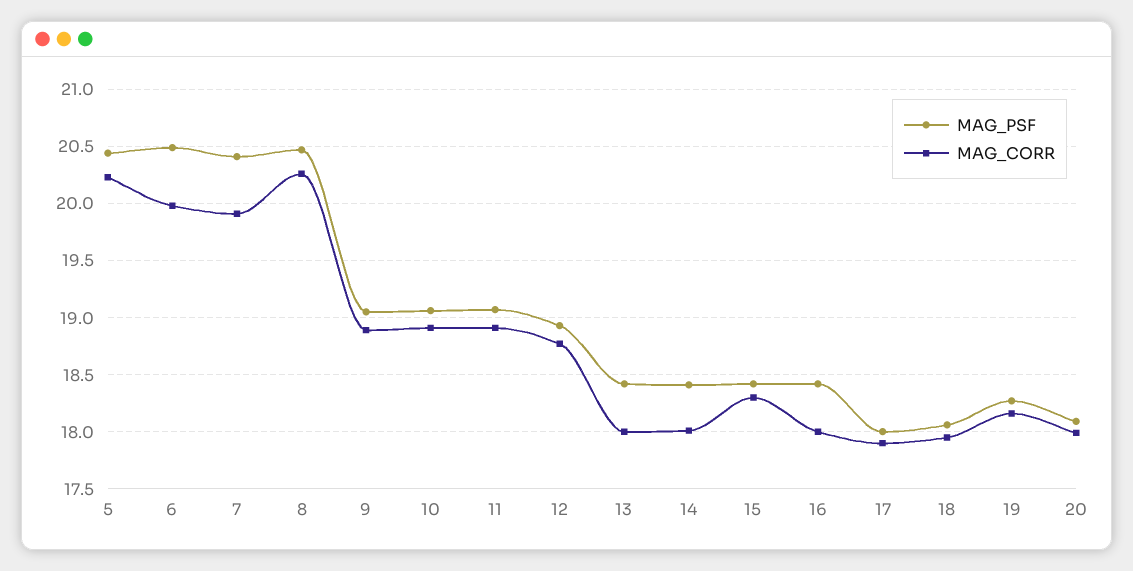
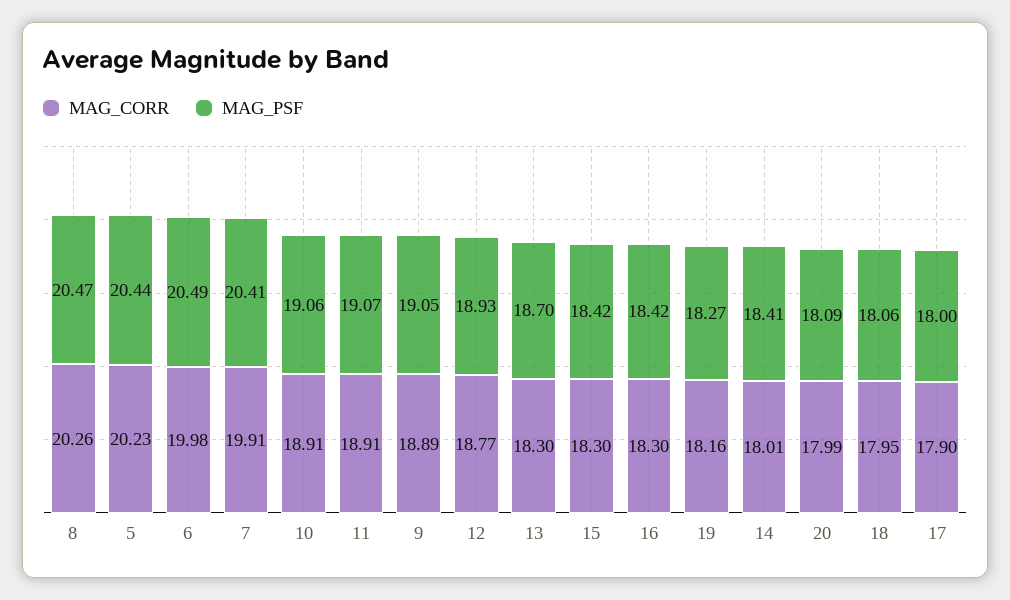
  {
    "MAG_PSF": {
      "5": 20.44,
      "6": 20.49,
      "7": 20.41,
      "8": 20.47,
      "9": 19.05,
      "10": 19.06,
      "11": 19.07,
      "12": 18.93,
-     "13": 18.4,
+     "13": 18.7,
      "14": 18.41,
      "15": 18.42,
      "16": 18.42,
      "17": 18,
      "18": 18.06,
      "19": 18.27,
      "20": 18.09
    },
    "MAG_CORR": {
      "5": 20.23,
      "6": 19.98,
      "7": 19.91,
      "8": 20.26,
      "9": 18.89,
      "10": 18.91,
      "11": 18.91,
      "12": 18.77,
-     "13": 18,
+     "13": 18.3,
      "14": 18.01,
      "15": 18.3,
-     "16": 18,
+     "16": 18.3,
      "17": 17.9,
      "18": 17.95,
      "19": 18.16,
      "20": 17.99
    }
  }

